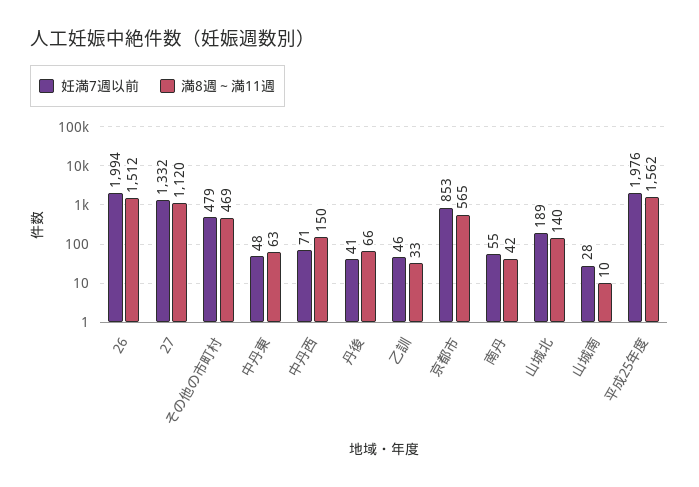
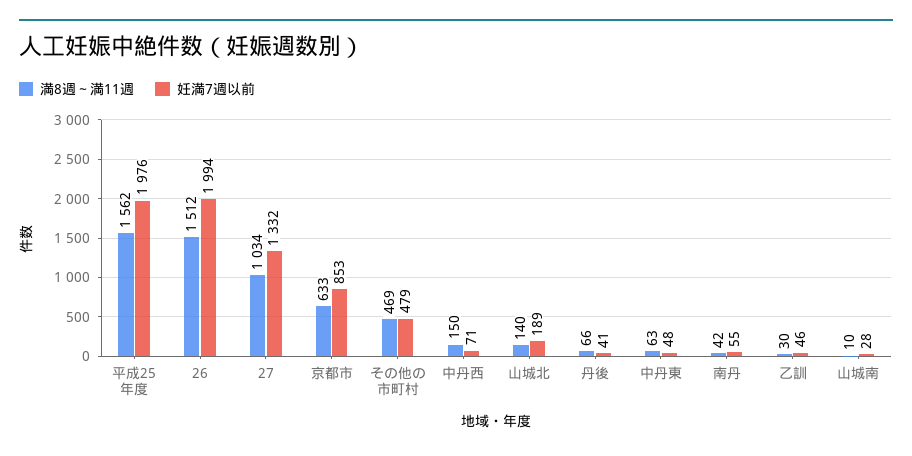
  {
    "妊満7週以前": {
      "26": 1994,
      "27": 1332,
      "その他の市町村": 479,
      "中丹東": 48,
      "中丹西": 71,
      "丹後": 41,
      "乙訓": 46,
      "京都市": 853,
      "南丹": 55,
      "山城北": 189,
      "山城南": 28,
      "平成25年度": 1976
    },
    "満8週～満11週": {
      "26": 1512,
-     "27": 1120,
+     "27": 1034,
      "その他の市町村": 469,
      "中丹東": 63,
      "中丹西": 150,
      "丹後": 66,
-     "乙訓": 33,
+     "乙訓": 30,
-     "京都市": 565,
+     "京都市": 633,
      "南丹": 42,
      "山城北": 140,
      "山城南": 10,
      "平成25年度": 1562
    }
  }

